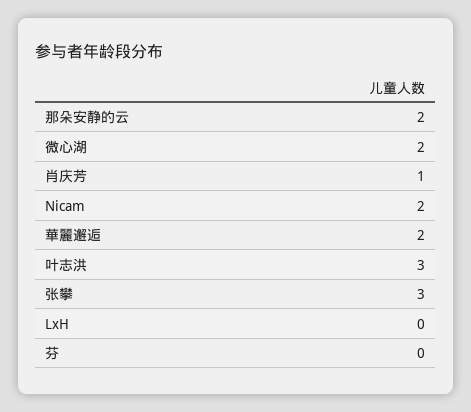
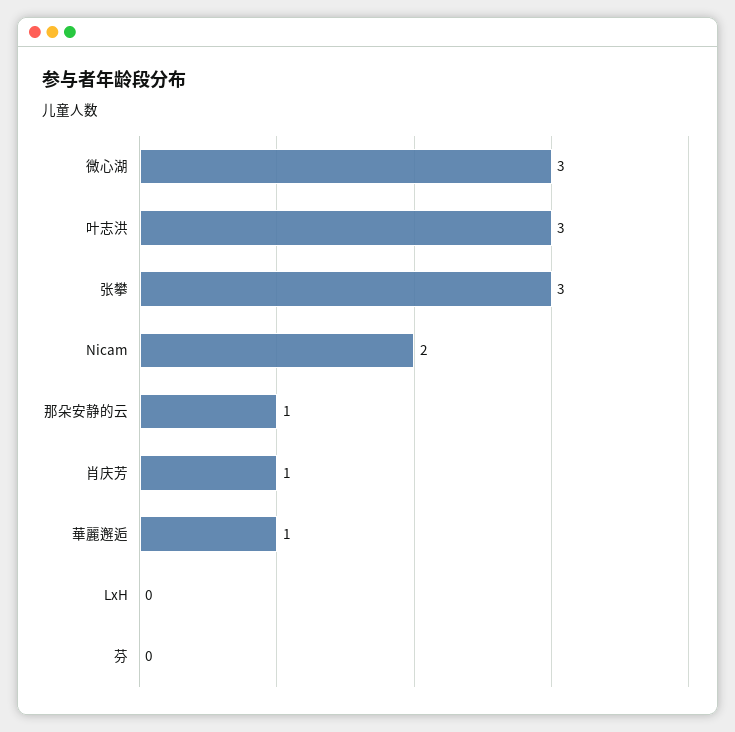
  {
-   "那朵安静的云": 2,
+   "那朵安静的云": 1,
-   "微心湖": 2,
+   "微心湖": 3,
    "肖庆芳": 1,
    "Nicam": 2,
-   "華麗邂逅": 2,
+   "華麗邂逅": 1,
    "叶志洪": 3,
    "张攀": 3,
    "LxH": 0,
    "芬": 0
  }

